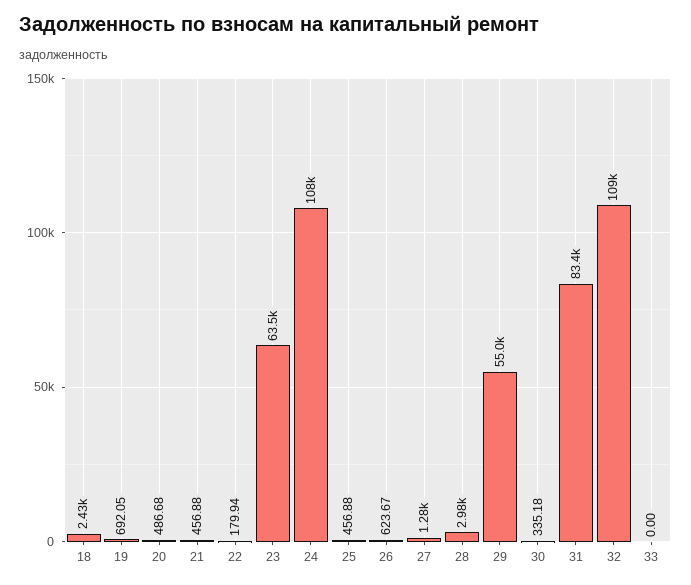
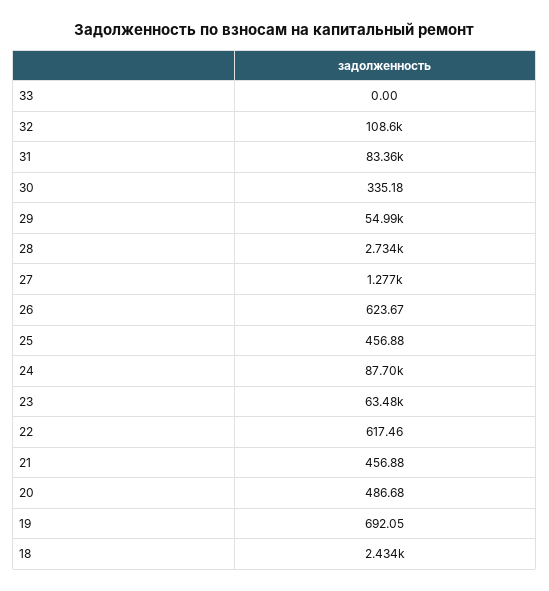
  {
    "18": 2434,
    "19": 692.05,
    "20": 486.68,
    "21": 456.88,
-   "22": 179.94,
+   "22": 617.46,
    "23": 63480,
-   "24": 108000,
+   "24": 87700,
    "25": 456.88,
    "26": 623.67,
    "27": 1277,
-   "28": 2980,
+   "28": 2734,
    "29": 54990,
    "30": 335.18,
    "31": 83360,
    "32": 108600,
    "33": 0
  }

